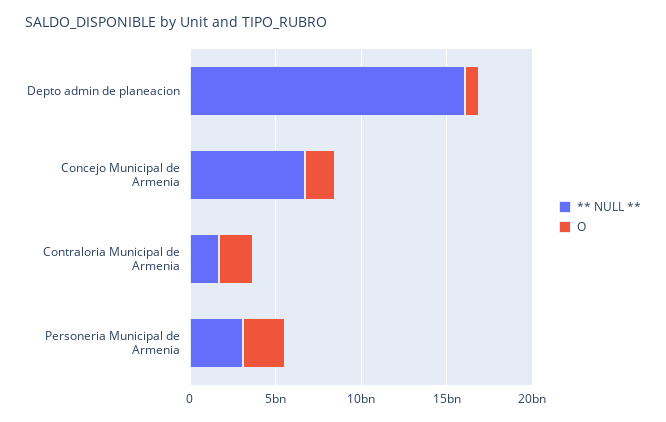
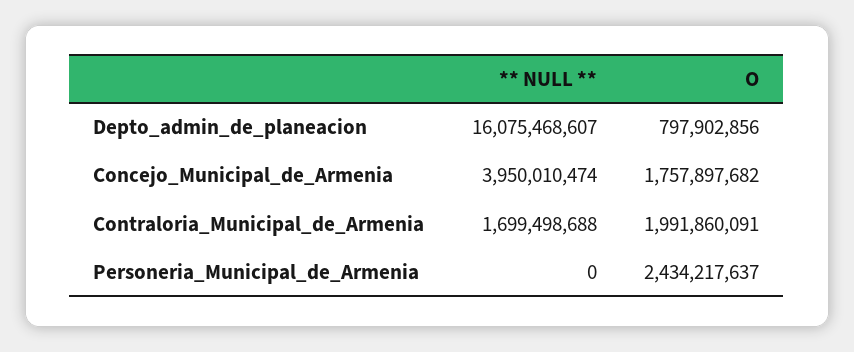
  {
    "** NULL **": {
      "Depto admin de planeacion": 16075468607,
-     "Concejo Municipal de Armenia": 7000000000,
+     "Concejo Municipal de Armenia": 3950010474,
      "Contraloria Municipal de Armenia": 1699498688,
-     "Personeria Municipal de Armenia": 3000000000
+     "Personeria Municipal de Armenia": 0
    },
    "O": {
      "Depto admin de planeacion": 797902856,
      "Concejo Municipal de Armenia": 1757897682,
      "Contraloria Municipal de Armenia": 1991860091,
      "Personeria Municipal de Armenia": 2434217637
    }
  }

